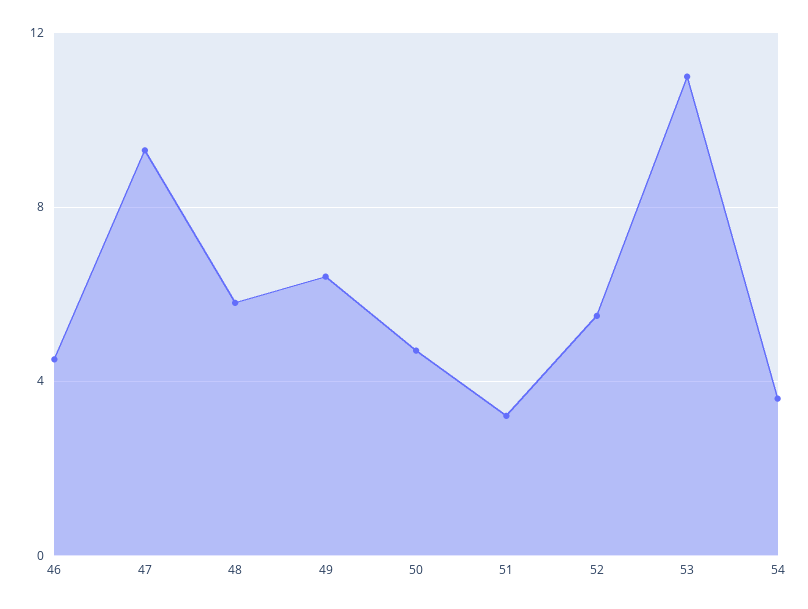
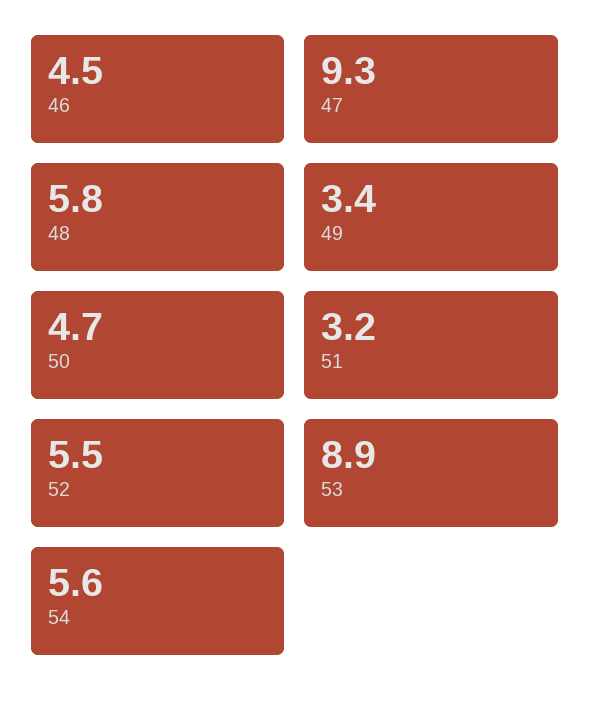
  {
    "46": 4.5,
    "47": 9.3,
    "48": 5.8,
-   "49": 6.5,
+   "49": 3.4,
    "50": 4.7,
    "51": 3.2,
    "52": 5.5,
-   "53": 11,
+   "53": 8.9,
-   "54": 3.5
+   "54": 5.6
  }

